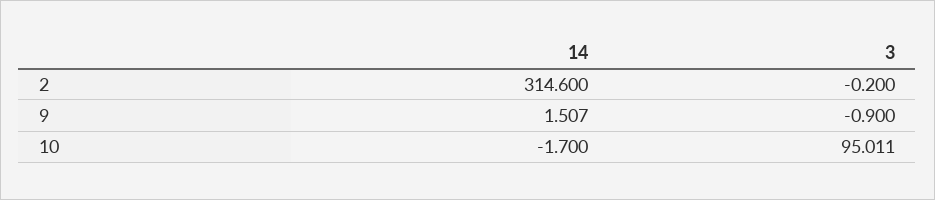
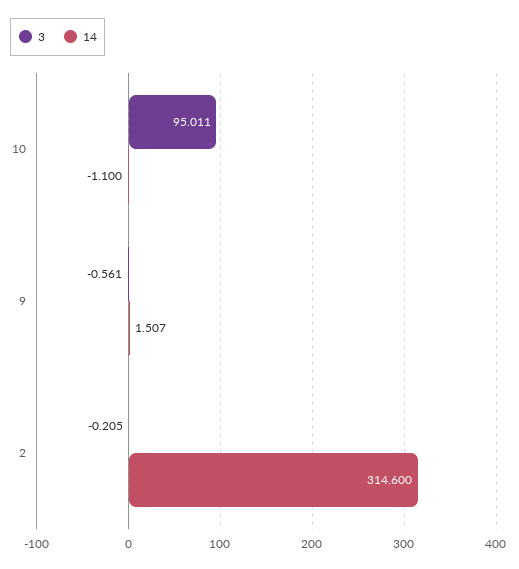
  {
    "14": {
      "2": 314.6,
      "9": 1.507,
-     "10": -1.7
+     "10": -1.1
    },
    "3": {
-     "2": -0.2,
+     "2": -0.205,
-     "9": -0.9,
+     "9": -0.561,
      "10": 95.011
    }
  }

